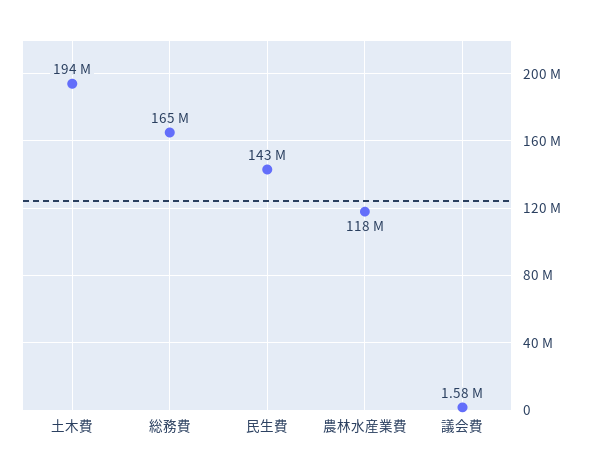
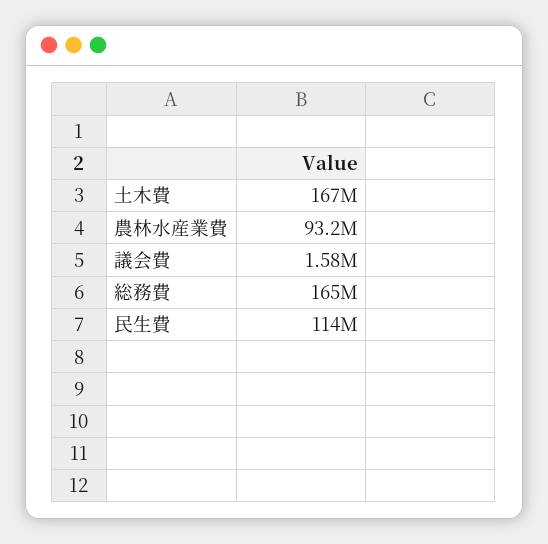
  {
-   "土木費": 194000000,
+   "土木費": 167000000,
    "総務費": 165000000,
-   "民生費": 143000000,
+   "民生費": 114000000,
-   "農林水産業費": 118000000,
+   "農林水産業費": 93200000,
    "議会費": 1580000
  }

